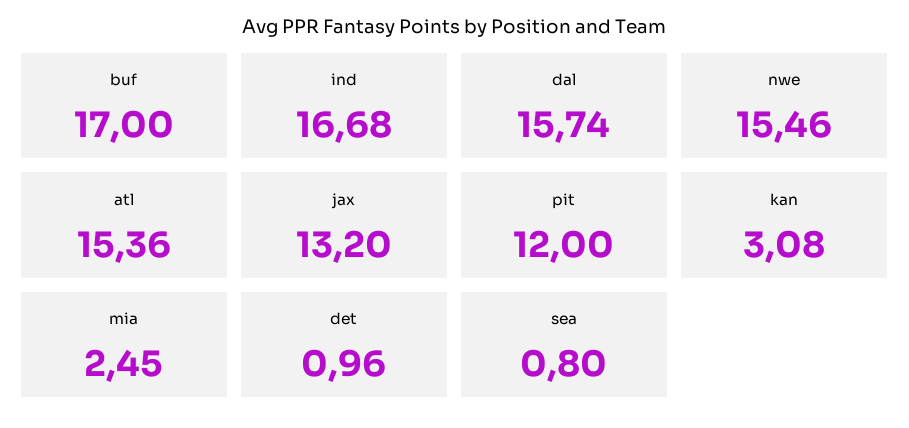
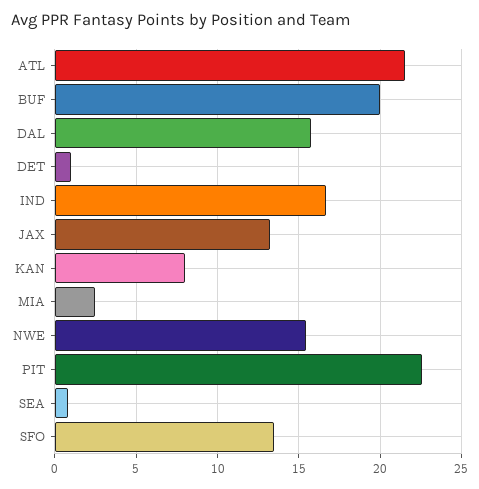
  {
-   "buf": 17,
+   "buf": 20,
    "ind": 16.68,
    "dal": 15.74,
    "nwe": 15.46,
-   "atl": 15.36,
+   "atl": 21.5,
    "jax": 13.2,
-   "pit": 12,
+   "pit": 22.5,
-   "kan": 3.08,
+   "kan": 8,
    "mia": 2.45,
    "det": 0.96,
-   "sea": 0.8
+   "sea": 0.8,
+   "SFO": 13.5
  }

